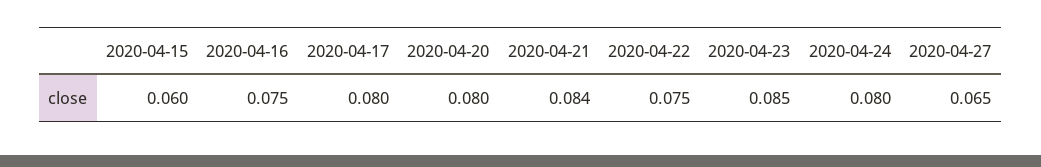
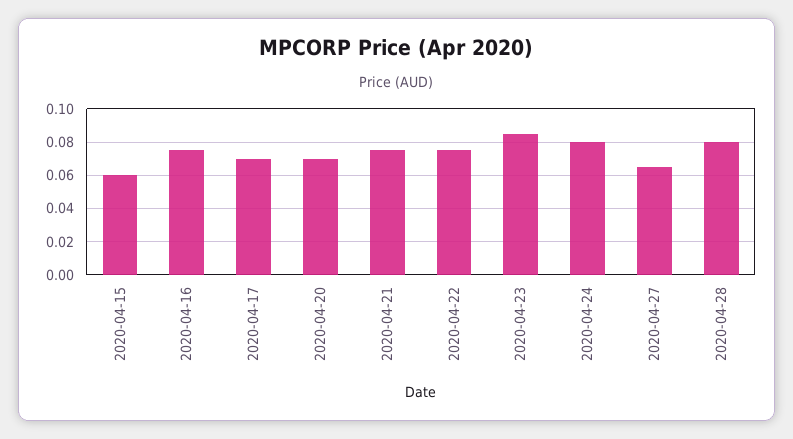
  {
    "2020-04-15": 0.06,
    "2020-04-16": 0.075,
-   "2020-04-17": 0.08,
+   "2020-04-17": 0.07,
-   "2020-04-20": 0.08,
+   "2020-04-20": 0.07,
-   "2020-04-21": 0.084,
+   "2020-04-21": 0.075,
    "2020-04-22": 0.075,
    "2020-04-23": 0.085,
    "2020-04-24": 0.08,
-   "2020-04-27": 0.065
+   "2020-04-27": 0.065,
+   "2020-04-28": 0.08
  }

